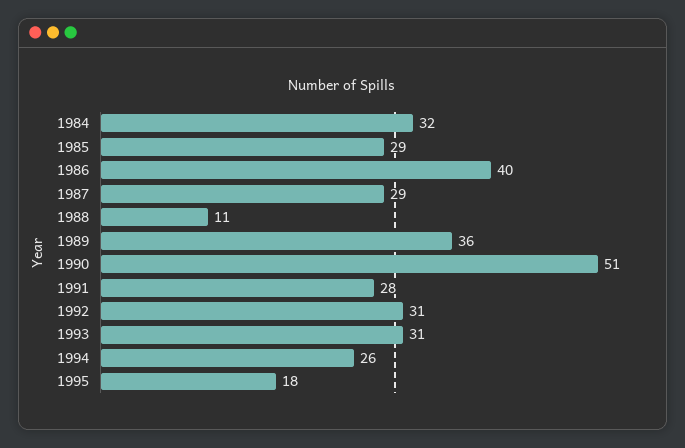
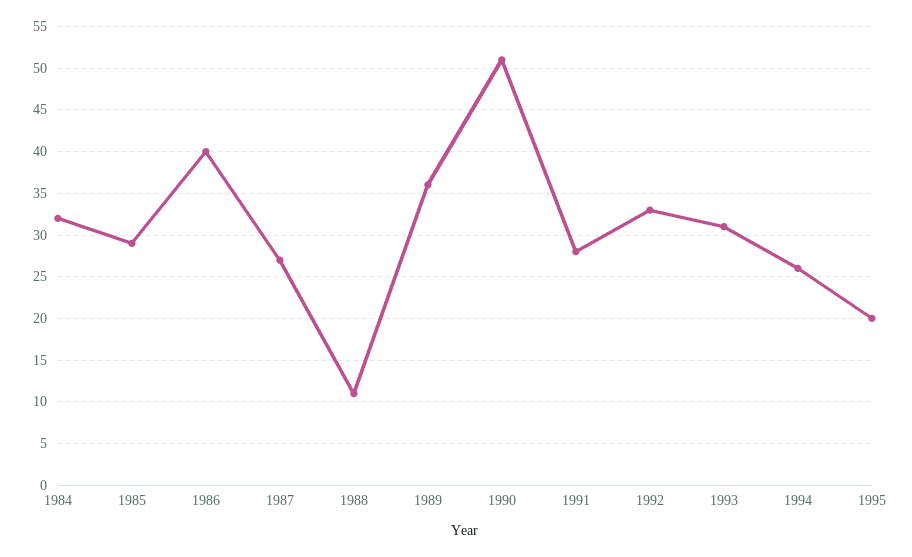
  {
    "1984": 32,
    "1985": 29,
    "1986": 40,
-   "1987": 29,
+   "1987": 27,
    "1988": 11,
    "1989": 36,
    "1990": 51,
    "1991": 28,
-   "1992": 31,
+   "1992": 33,
    "1993": 31,
    "1994": 26,
-   "1995": 18
+   "1995": 20
  }

